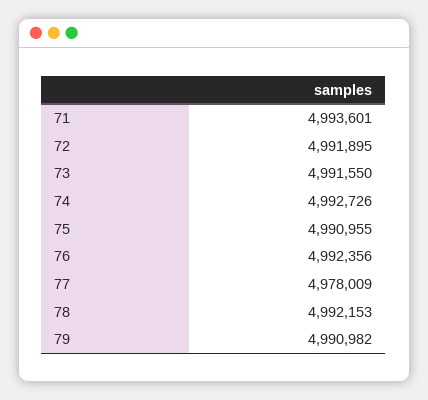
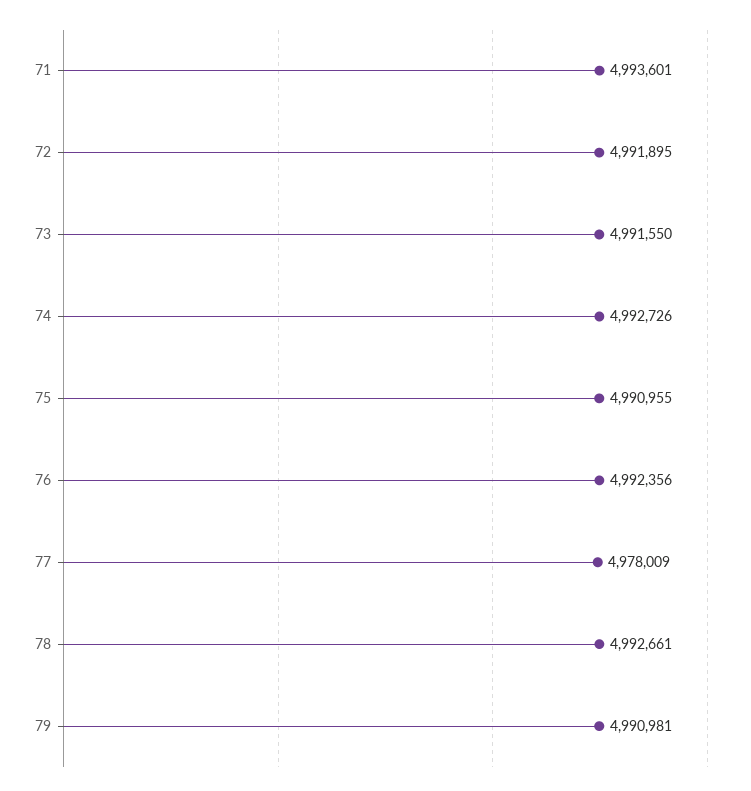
  {
    "71": 4993601,
    "72": 4991895,
    "73": 4991550,
    "74": 4992726,
    "75": 4990955,
    "76": 4992356,
    "77": 4978009,
-   "78": 4992153,
+   "78": 4992661,
-   "79": 4990982
+   "79": 4990981
  }

